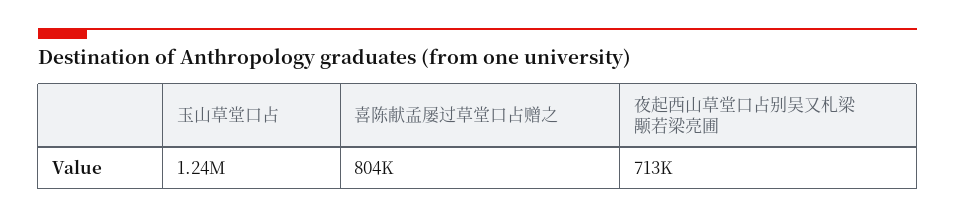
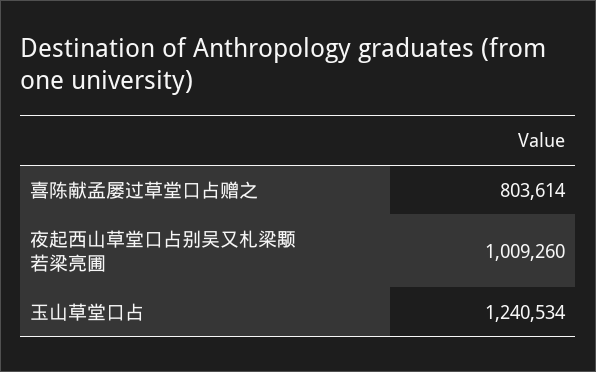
  {
    "玉山草堂口占": 1240534,
    "喜陈献孟屡过草堂口占赠之": 803614,
-   "夜起西山草堂口占别吴又札梁颙若梁亮圃": 713000
+   "夜起西山草堂口占别吴又札梁颙若梁亮圃": 1009260
  }

